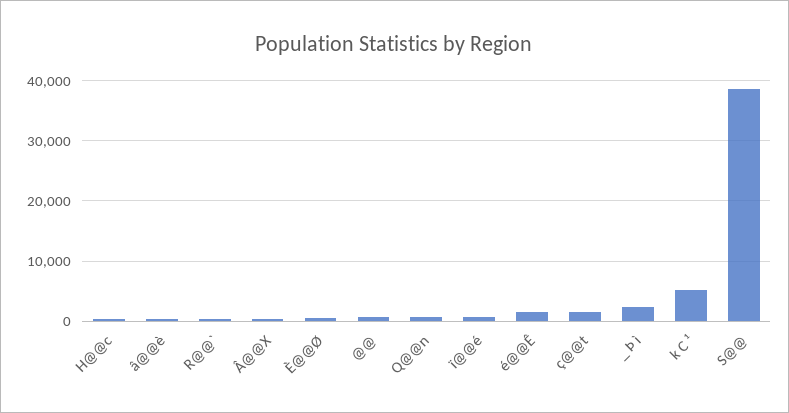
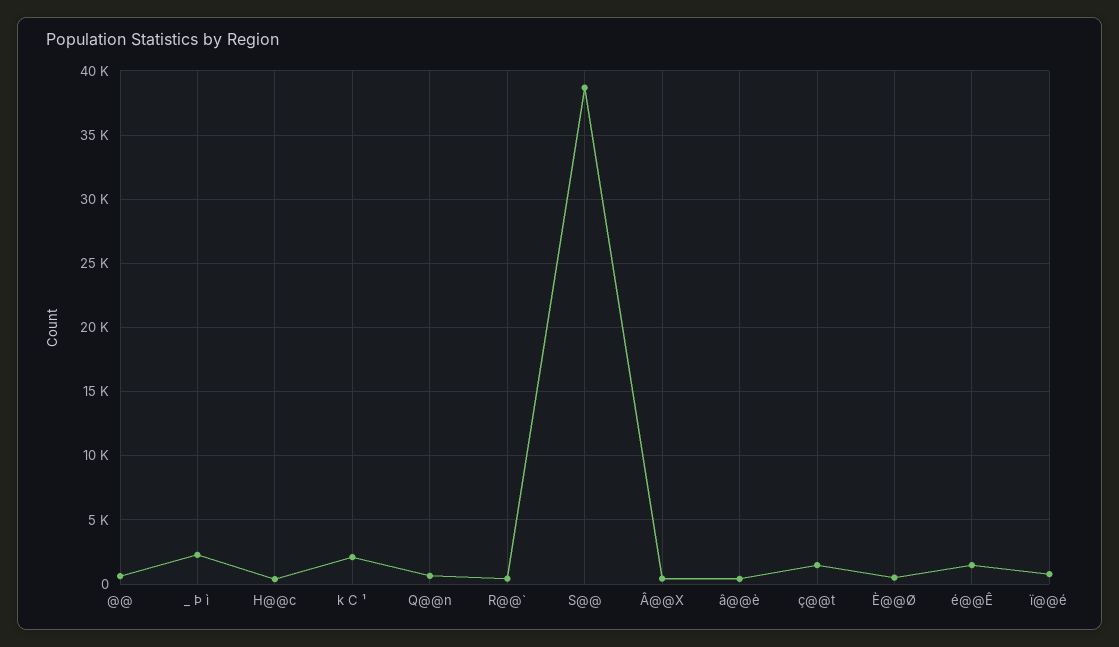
  {
    "H@@c": 500,
    "â@@è": 500,
    "R@@`": 500,
    "Â@@X": 500,
    "È@@Ø": 500,
    "@@": 500,
    "Q@@n": 500,
    "ï@@é": 1000,
    "é@@Ê": 1500,
    "ç@@t": 1500,
    "_ Þ ì": 2500,
-   "k C ¹": 5000,
+   "k C ¹": 2000,
    "S@@": 38500
  }

